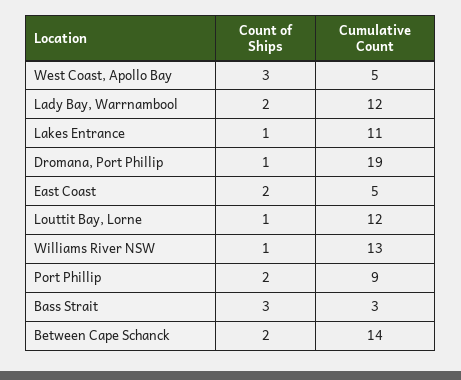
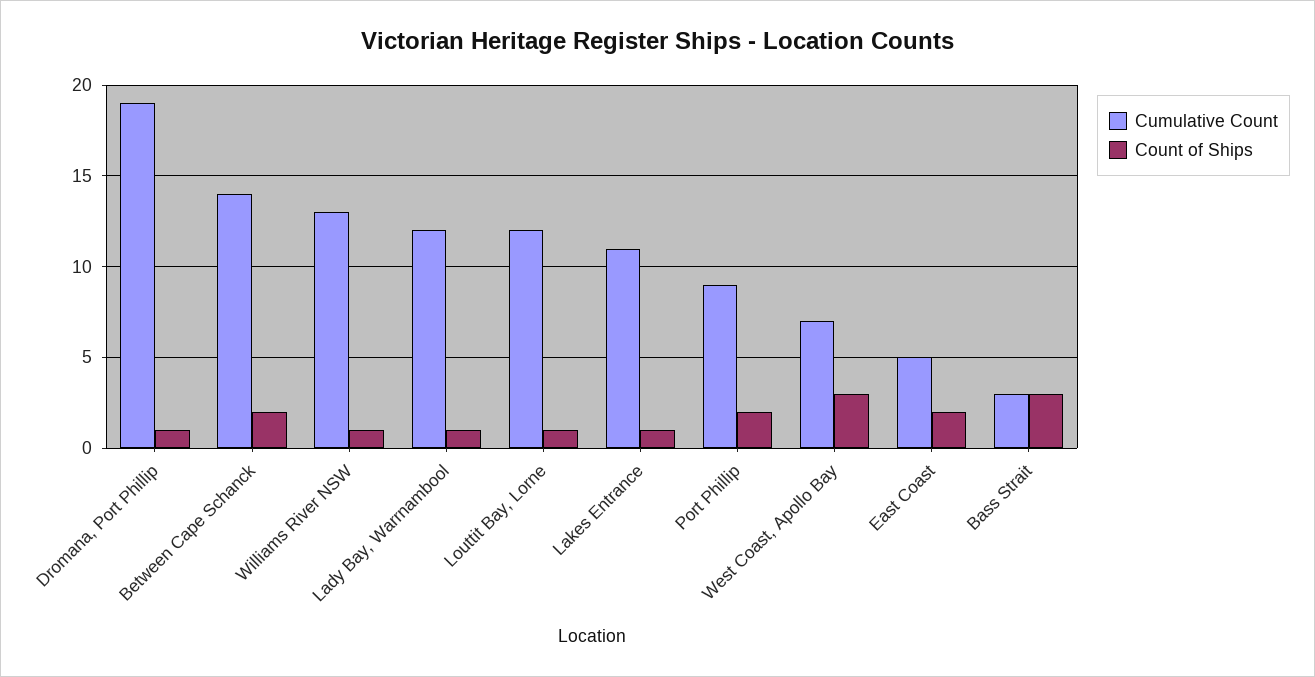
  {
    "Count of Ships": {
      "West Coast, Apollo Bay": 3,
-     "Lady Bay, Warrnambool": 2,
+     "Lady Bay, Warrnambool": 1,
      "Lakes Entrance": 1,
      "Dromana, Port Phillip": 1,
      "East Coast": 2,
      "Louttit Bay, Lorne": 1,
      "Williams River NSW": 1,
      "Port Phillip": 2,
      "Bass Strait": 3,
      "Between Cape Schanck": 2
    },
    "Cumulative Count": {
-     "West Coast, Apollo Bay": 5,
+     "West Coast, Apollo Bay": 7,
      "Lady Bay, Warrnambool": 12,
      "Lakes Entrance": 11,
      "Dromana, Port Phillip": 19,
      "East Coast": 5,
      "Louttit Bay, Lorne": 12,
      "Williams River NSW": 13,
      "Port Phillip": 9,
      "Bass Strait": 3,
      "Between Cape Schanck": 14
    }
  }

